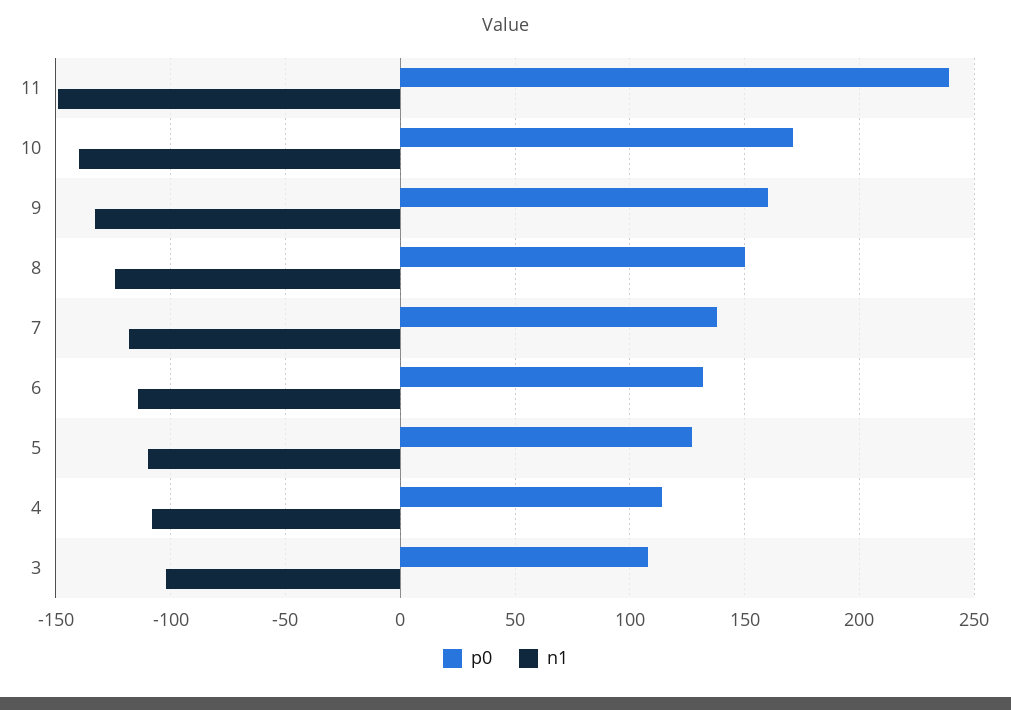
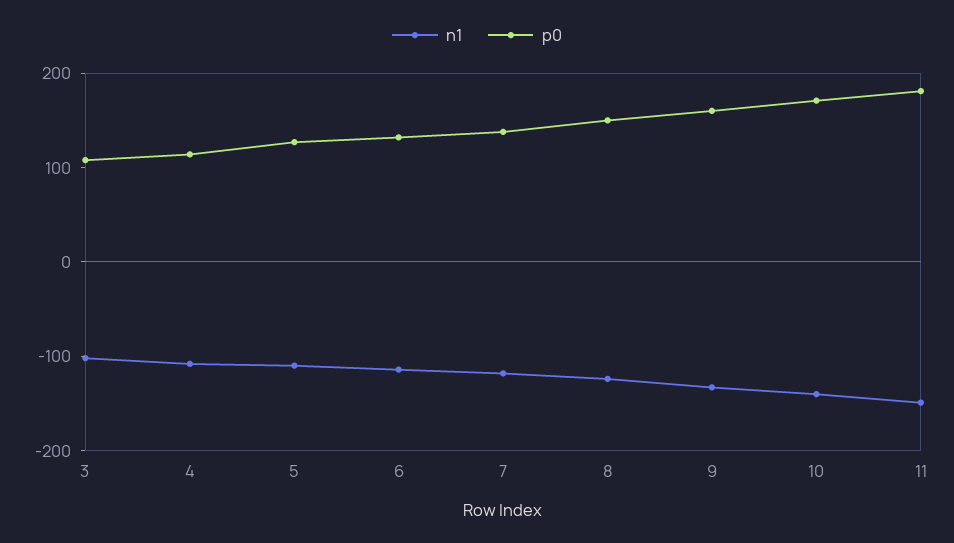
  {
    "p0": {
-     "11": 240,
+     "11": 180,
      "10": 170,
      "9": 160,
      "8": 150,
      "7": 140,
      "6": 130,
      "5": 125,
      "4": 115,
      "3": 110
    },
    "n1": {
      "11": -150,
      "10": -140,
      "9": -135,
      "8": -125,
      "7": -120,
      "6": -115,
      "5": -110,
      "4": -110,
      "3": -100
    }
  }

